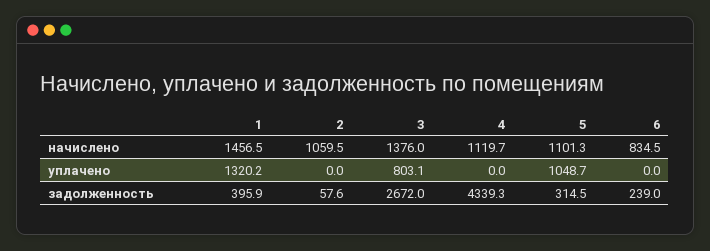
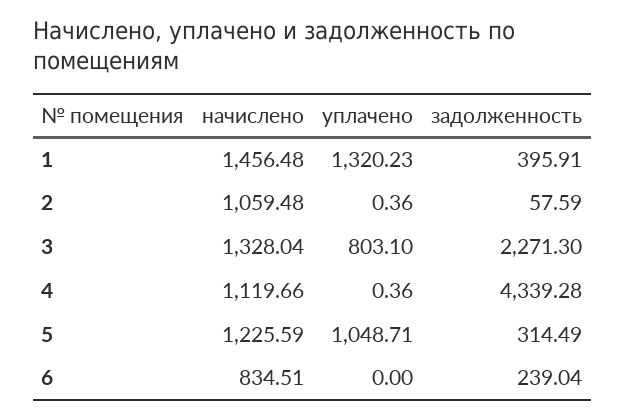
  {
    "1": {
      "начислено": 1456.48,
      "уплачено": 1320.23,
      "задолженность": 395.91
    },
    "2": {
      "начислено": 1059.48,
-     "уплачено": 0,
+     "уплачено": 0.36,
      "задолженность": 57.59
    },
    "3": {
-     "начислено": 1376,
+     "начислено": 1328.04,
      "уплачено": 803.1,
-     "задолженность": 2672
+     "задолженность": 2271.3
    },
    "4": {
      "начислено": 1119.66,
-     "уплачено": 0,
+     "уплачено": 0.36,
      "задолженность": 4339.28
    },
    "5": {
-     "начислено": 1101.3,
+     "начислено": 1225.59,
      "уплачено": 1048.71,
      "задолженность": 314.49
    },
    "6": {
      "начислено": 834.51,
      "уплачено": 0,
      "задолженность": 239.04
    }
  }

